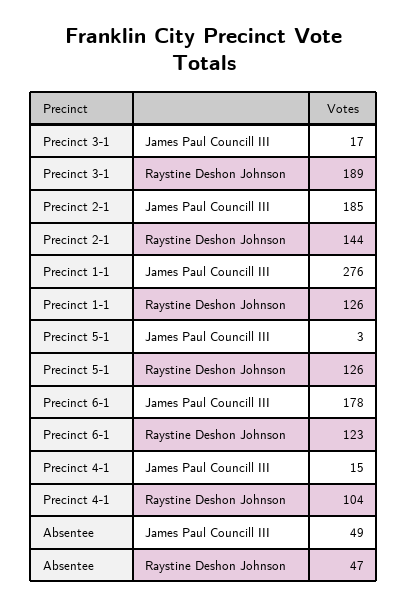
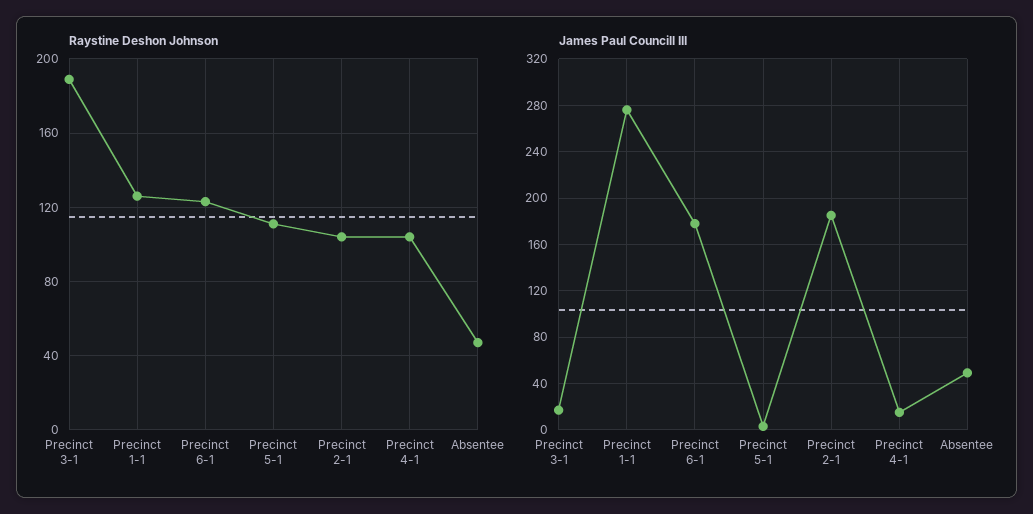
  {
    "James Paul Councill III": {
      "Precinct 3-1": 17,
      "Precinct 2-1": 185,
      "Precinct 1-1": 276,
      "Precinct 5-1": 3,
      "Precinct 6-1": 178,
      "Precinct 4-1": 15,
      "Absentee": 49
    },
    "Raystine Deshon Johnson": {
      "Precinct 3-1": 189,
-     "Precinct 2-1": 144,
+     "Precinct 2-1": 105,
      "Precinct 1-1": 126,
-     "Precinct 5-1": 126,
+     "Precinct 5-1": 110,
      "Precinct 6-1": 123,
      "Precinct 4-1": 104,
      "Absentee": 47
    }
  }

